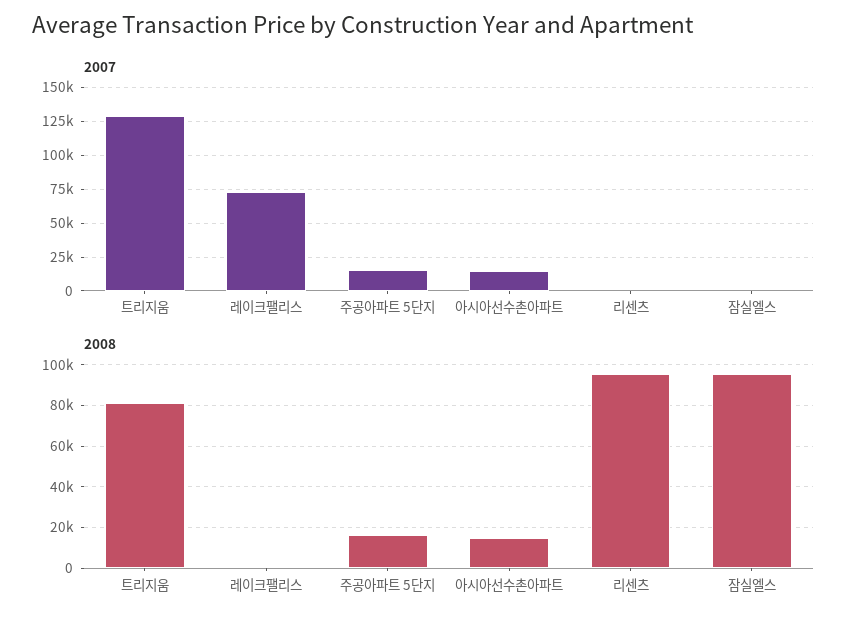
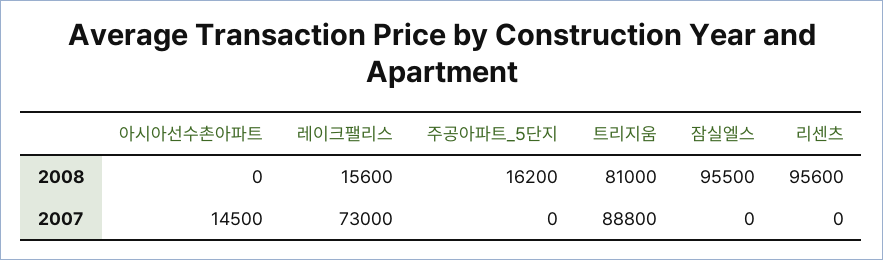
  {
    "2007": {
-     "트리지움": 130000,
+     "트리지움": 88800,
      "레이크팰리스": 73000,
-     "주공아파트 5단지": 15000,
+     "주공아파트 5단지": 0,
      "아시아선수촌아파트": 14500,
      "리센츠": 0,
      "잠실엘스": 0
    },
    "2008": {
      "트리지움": 81000,
-     "레이크팰리스": 0,
+     "레이크팰리스": 15600,
      "주공아파트 5단지": 16200,
-     "아시아선수촌아파트": 15000,
+     "아시아선수촌아파트": 0,
      "리센츠": 95600,
      "잠실엘스": 95500
    }
  }

